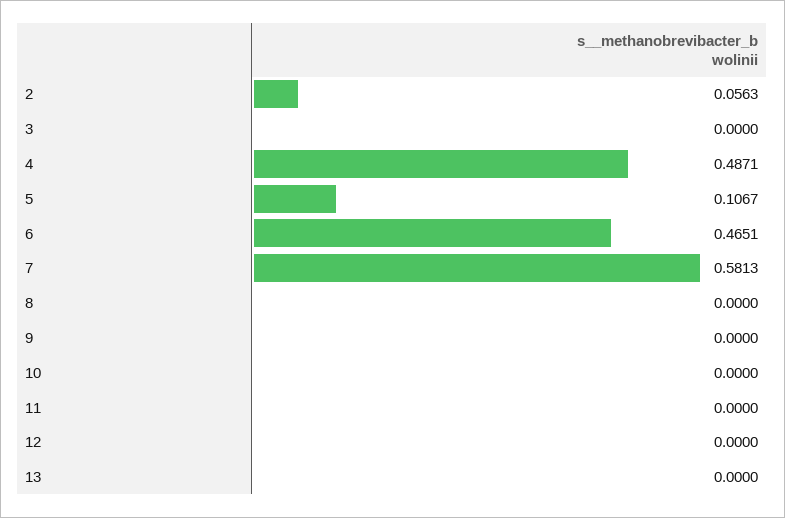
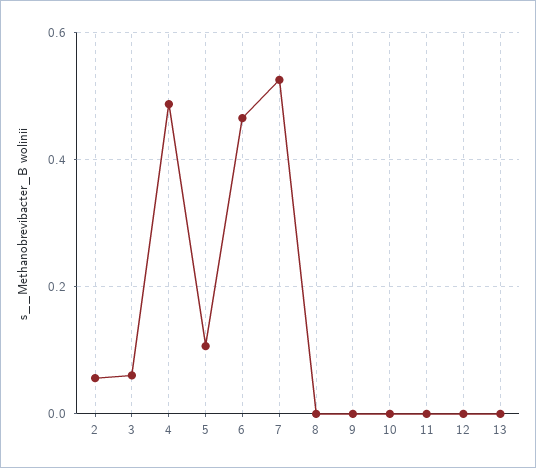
  {
    "2": 0.0563,
-   "3": 0,
+   "3": 0.06,
    "4": 0.4871,
    "5": 0.1067,
    "6": 0.4651,
-   "7": 0.5813,
+   "7": 0.52,
    "8": 0,
    "9": 0,
    "10": 0,
    "11": 0,
    "12": 0,
    "13": 0
  }

